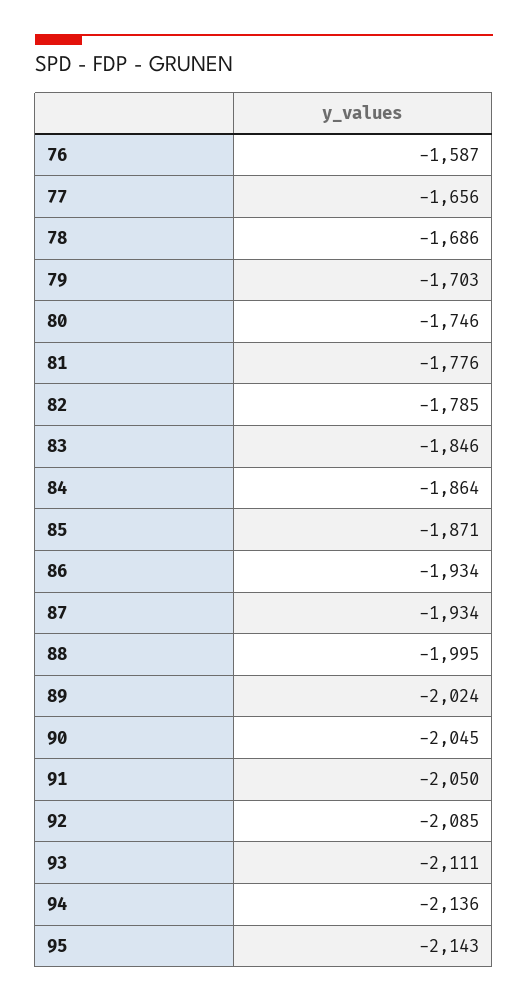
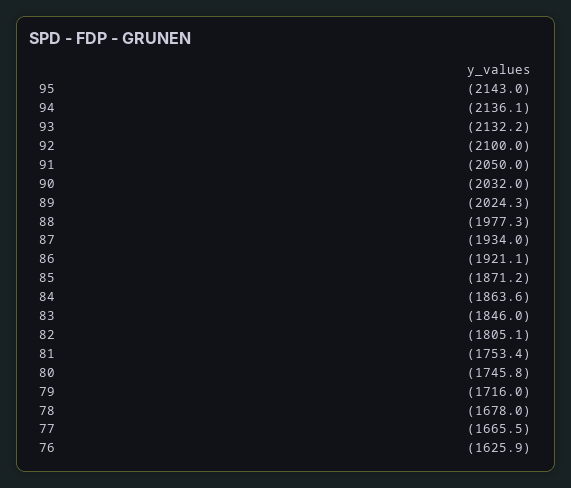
  {
-   "76": -1587,
+   "76": -1625.9,
-   "77": -1656,
+   "77": -1665.5,
-   "78": -1686,
+   "78": -1678,
-   "79": -1703,
+   "79": -1716,
    "80": -1745.8,
-   "81": -1776,
+   "81": -1753.4,
-   "82": -1785,
+   "82": -1805.1,
    "83": -1846,
    "84": -1863.6,
    "85": -1871.2,
-   "86": -1934,
+   "86": -1921.1,
    "87": -1934,
-   "88": -1995,
+   "88": -1977.3,
    "89": -2024.3,
-   "90": -2045,
+   "90": -2032,
    "91": -2050,
-   "92": -2085,
+   "92": -2100,
-   "93": -2111,
+   "93": -2132.2,
    "94": -2136.1,
    "95": -2143
  }

